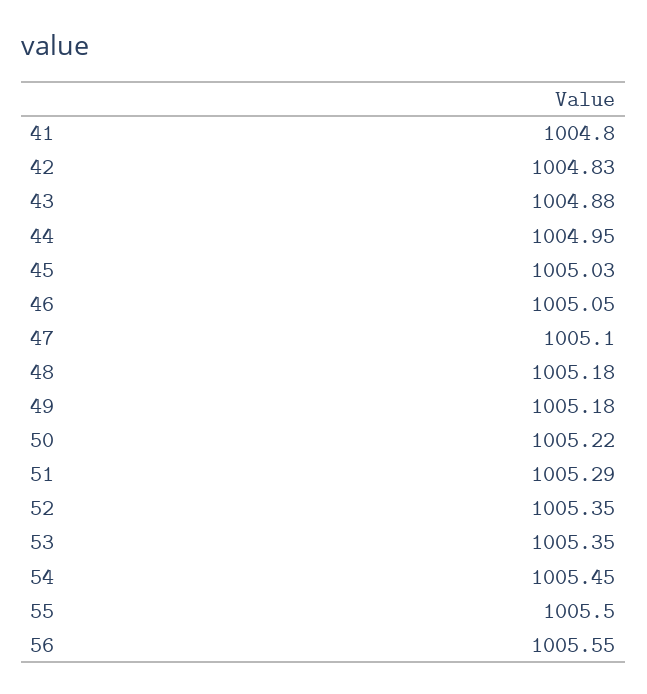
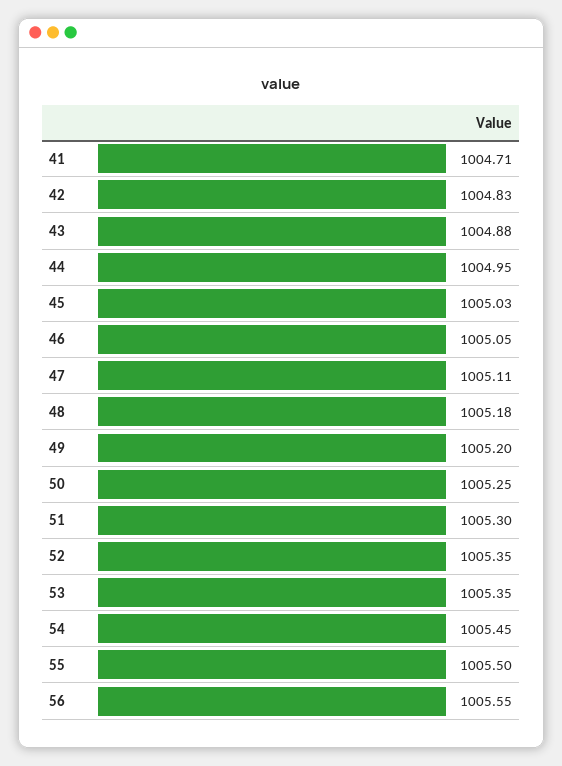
  {
-   "41": 1004.8,
+   "41": 1004.71,
    "42": 1004.83,
    "43": 1004.88,
    "44": 1004.95,
    "45": 1005.03,
    "46": 1005.05,
-   "47": 1005.1,
+   "47": 1005.11,
    "48": 1005.18,
-   "49": 1005.18,
+   "49": 1005.2,
-   "50": 1005.22,
+   "50": 1005.25,
-   "51": 1005.29,
+   "51": 1005.3,
    "52": 1005.35,
    "53": 1005.35,
    "54": 1005.45,
    "55": 1005.5,
    "56": 1005.55
  }

